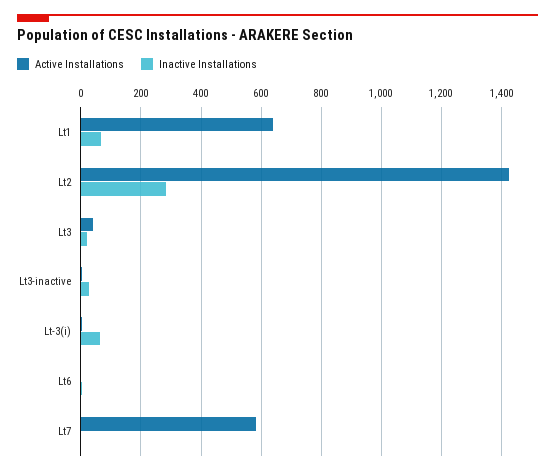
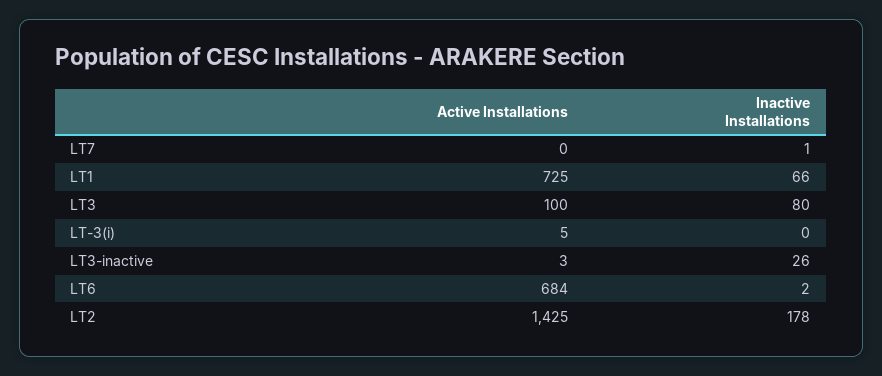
  {
    "Active Installations": {
-     "Lt1": 640,
+     "Lt1": 725,
      "Lt2": 1425,
-     "Lt3": 40,
+     "Lt3": 100,
      "Lt3-inactive": 3,
      "Lt-3(i)": 5,
-     "Lt6": 0,
+     "Lt6": 684,
-     "Lt7": 580
+     "Lt7": 0
    },
    "Inactive Installations": {
      "Lt1": 66,
-     "Lt2": 280,
+     "Lt2": 178,
-     "Lt3": 20,
+     "Lt3": 80,
      "Lt3-inactive": 26,
-     "Lt-3(i)": 60,
+     "Lt-3(i)": 0,
      "Lt6": 2,
      "Lt7": 1
    }
  }

